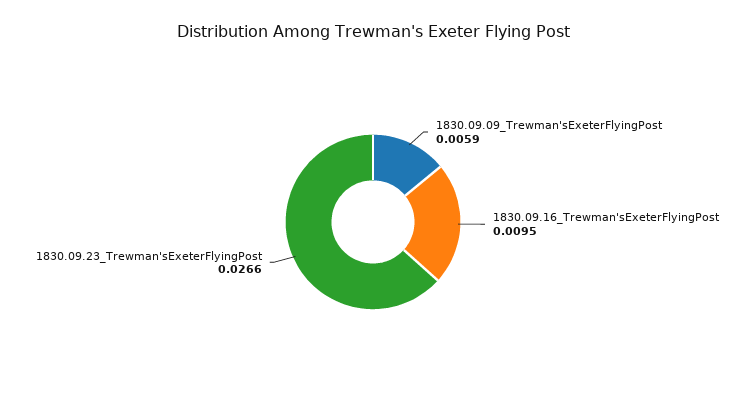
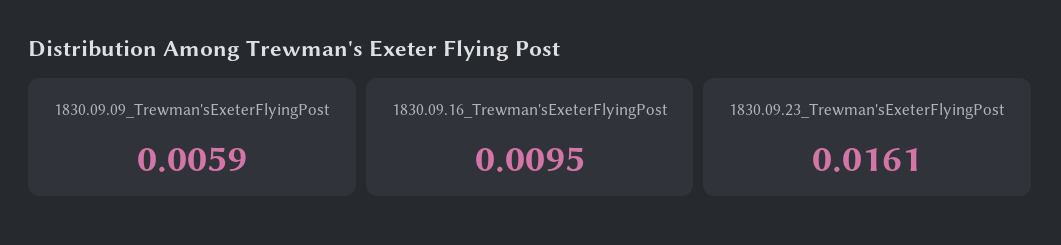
  {
    "1830.09.09_Trewman'sExeterFlyingPost": 0.0059,
    "1830.09.16_Trewman'sExeterFlyingPost": 0.0095,
-   "1830.09.23_Trewman'sExeterFlyingPost": 0.0266
+   "1830.09.23_Trewman'sExeterFlyingPost": 0.0161
  }

